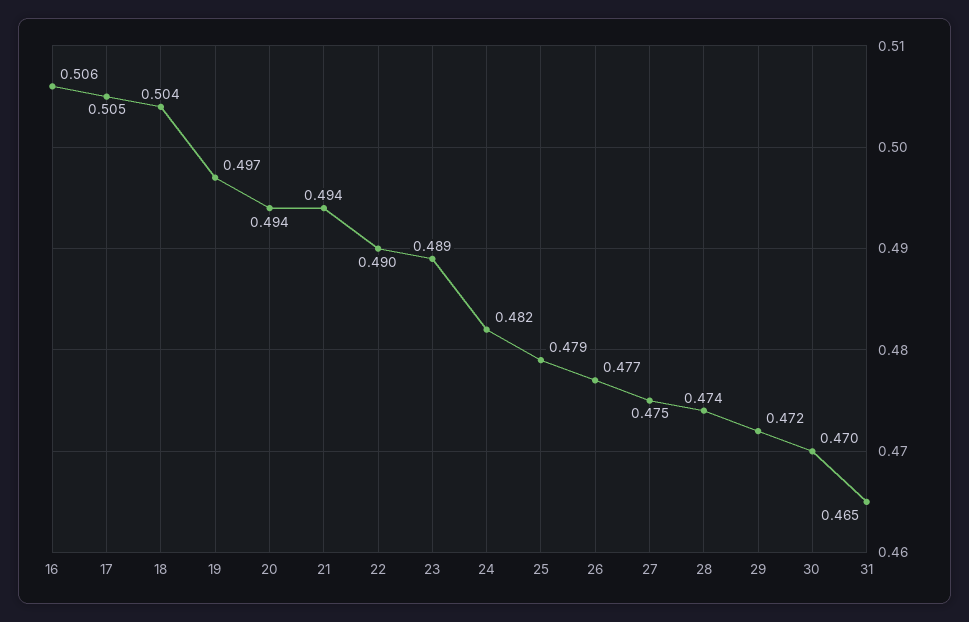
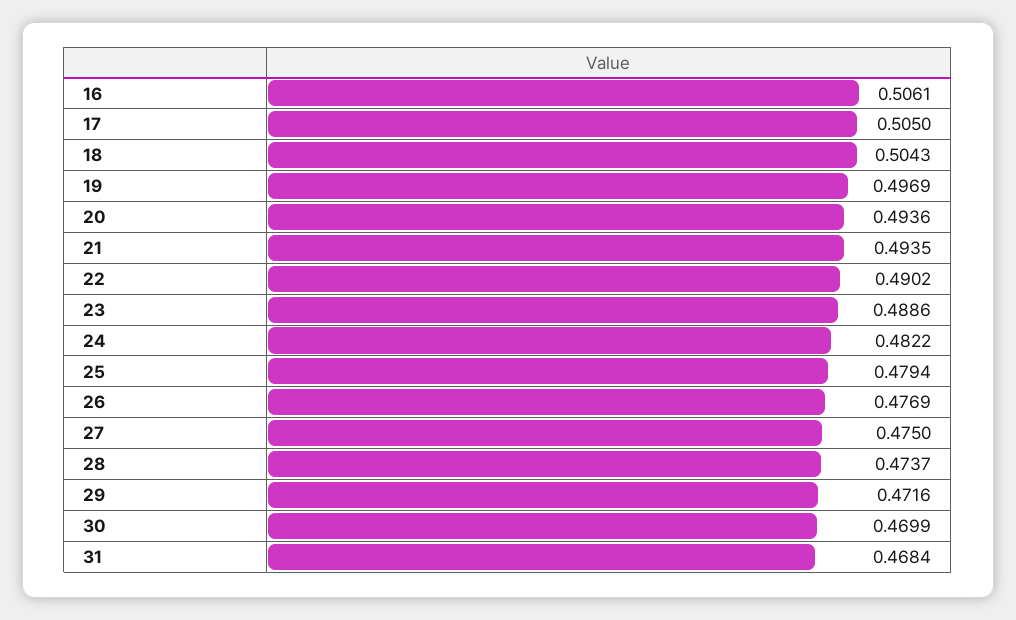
  {
    "16": 0.5061,
    "17": 0.505,
    "18": 0.5043,
    "19": 0.4969,
    "20": 0.4936,
    "21": 0.4935,
    "22": 0.4902,
    "23": 0.4886,
    "24": 0.4822,
    "25": 0.4794,
    "26": 0.4769,
    "27": 0.475,
    "28": 0.4737,
    "29": 0.4716,
    "30": 0.4699,
-   "31": 0.465
+   "31": 0.4684
  }

